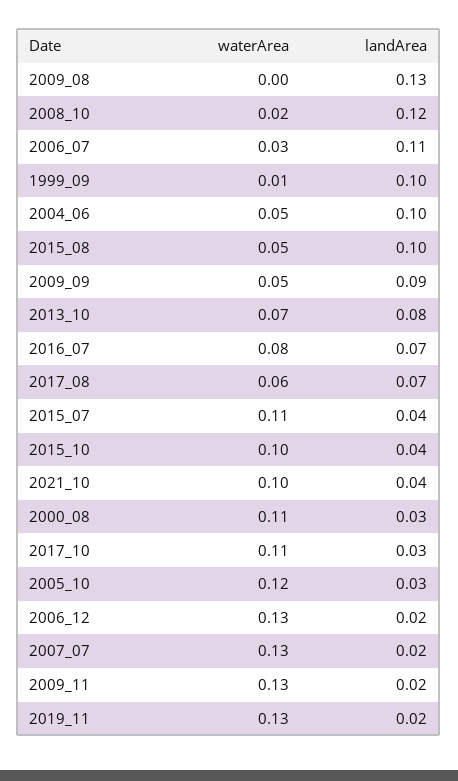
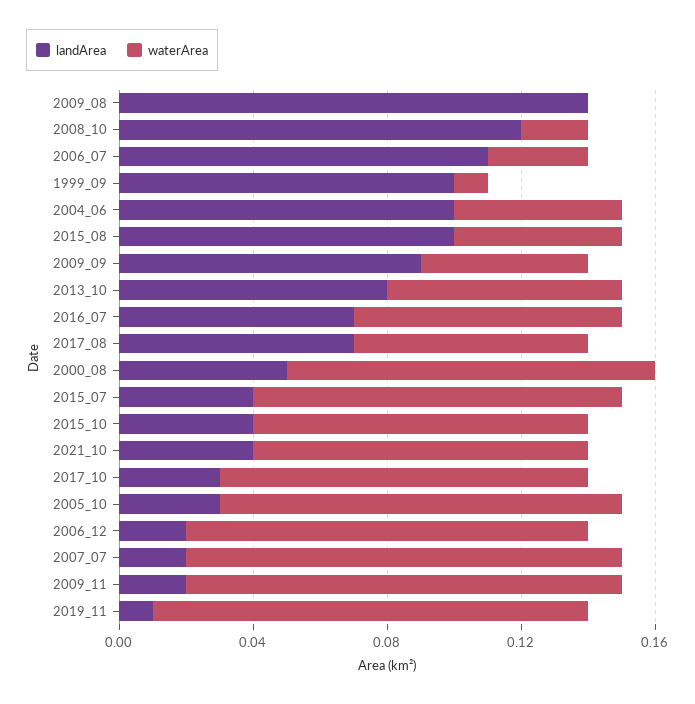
  {
    "waterArea": {
      "2009_08": 0,
      "2008_10": 0.02,
      "2006_07": 0.03,
      "1999_09": 0.01,
      "2004_06": 0.05,
      "2015_08": 0.05,
      "2009_09": 0.05,
      "2013_10": 0.07,
      "2016_07": 0.08,
-     "2017_08": 0.06,
+     "2017_08": 0.07,
      "2015_07": 0.11,
      "2015_10": 0.1,
      "2021_10": 0.1,
      "2000_08": 0.11,
      "2017_10": 0.11,
      "2005_10": 0.12,
-     "2006_12": 0.13,
+     "2006_12": 0.12,
      "2007_07": 0.13,
      "2009_11": 0.13,
      "2019_11": 0.13
    },
    "landArea": {
-     "2009_08": 0.13,
+     "2009_08": 0.14,
      "2008_10": 0.12,
      "2006_07": 0.11,
      "1999_09": 0.1,
      "2004_06": 0.1,
      "2015_08": 0.1,
      "2009_09": 0.09,
      "2013_10": 0.08,
      "2016_07": 0.07,
      "2017_08": 0.07,
      "2015_07": 0.04,
      "2015_10": 0.04,
      "2021_10": 0.04,
-     "2000_08": 0.03,
+     "2000_08": 0.05,
      "2017_10": 0.03,
      "2005_10": 0.03,
      "2006_12": 0.02,
      "2007_07": 0.02,
      "2009_11": 0.02,
-     "2019_11": 0.02
+     "2019_11": 0.01
    }
  }

